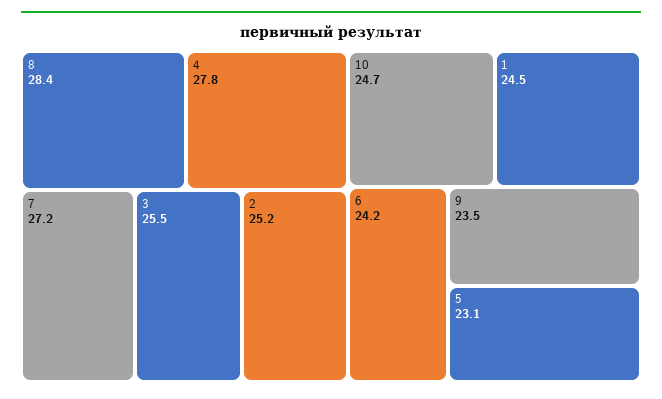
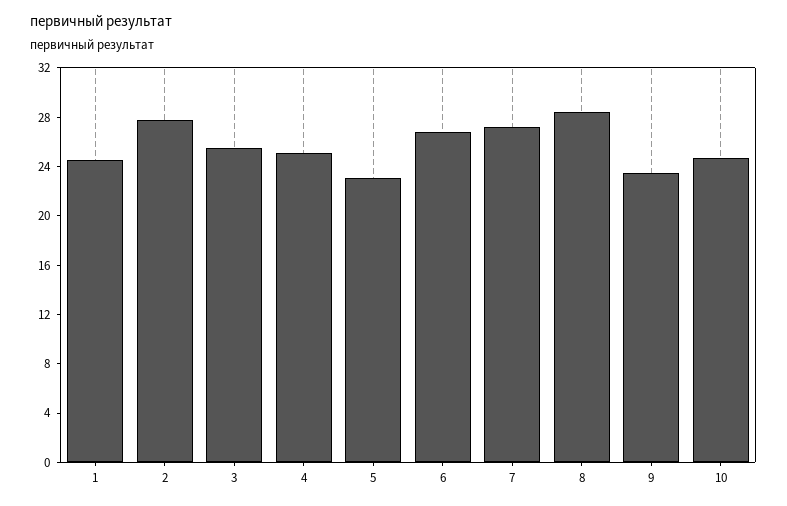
  {
    "8": 28.4,
-   "4": 27.8,
+   "4": 25,
    "7": 27.2,
    "3": 25.5,
-   "2": 25.2,
+   "2": 28,
    "10": 24.7,
    "1": 24.5,
-   "6": 24.2,
+   "6": 27,
    "9": 23.5,
    "5": 23.1
  }

